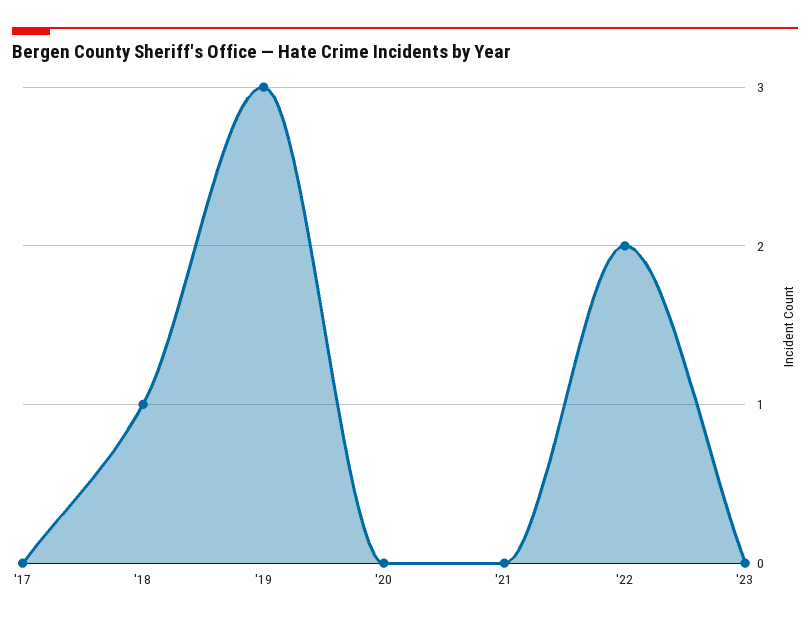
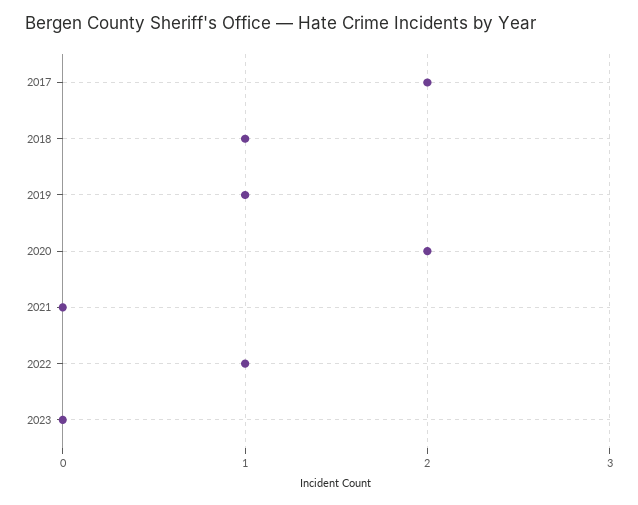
  {
-   "'17": 0,
+   "'17": 2,
    "'18": 1,
-   "'19": 3,
+   "'19": 1,
-   "'20": 0,
+   "'20": 2,
    "'21": 0,
-   "'22": 2,
+   "'22": 1,
    "'23": 0
  }

